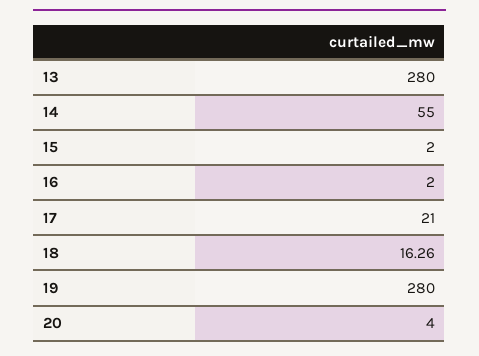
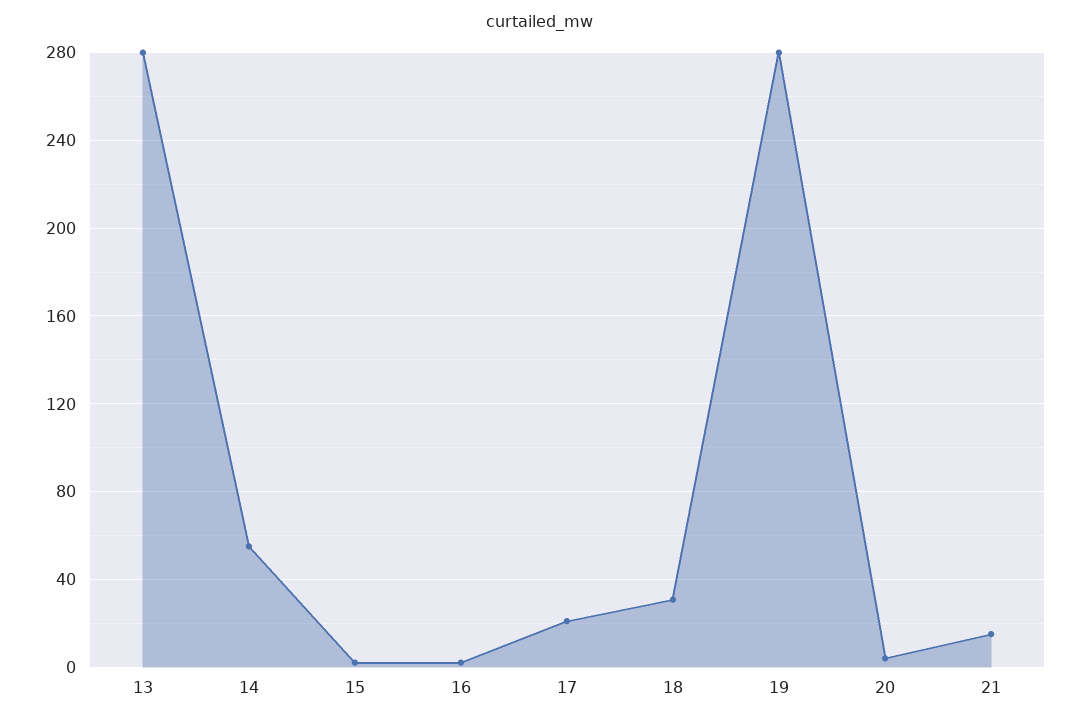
  {
    "13": 280,
    "14": 55,
    "15": 2,
    "16": 2,
    "17": 21,
-   "18": 16.26,
+   "18": 30,
    "19": 280,
-   "20": 4
+   "20": 4,
+   "21": 15
  }

